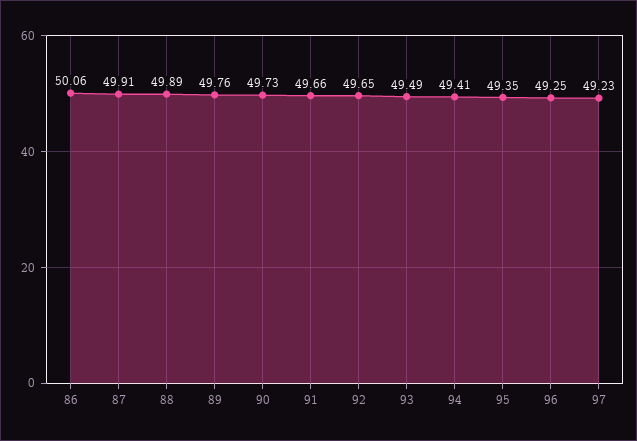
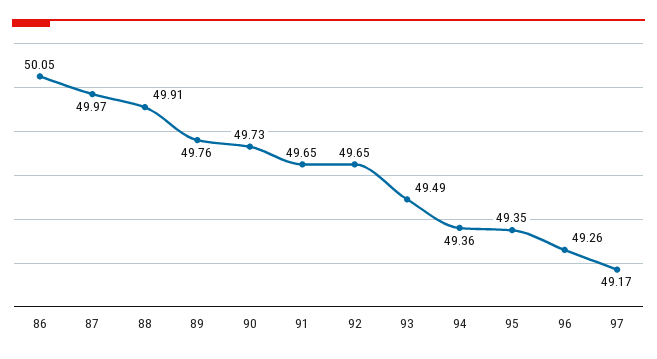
  {
-   "86": 50.06,
+   "86": 50.05,
-   "87": 49.91,
+   "87": 49.97,
-   "88": 49.89,
+   "88": 49.91,
    "89": 49.76,
    "90": 49.73,
-   "91": 49.66,
+   "91": 49.65,
    "92": 49.65,
    "93": 49.49,
-   "94": 49.41,
+   "94": 49.36,
    "95": 49.35,
-   "96": 49.25,
+   "96": 49.26,
-   "97": 49.23
+   "97": 49.17
  }

